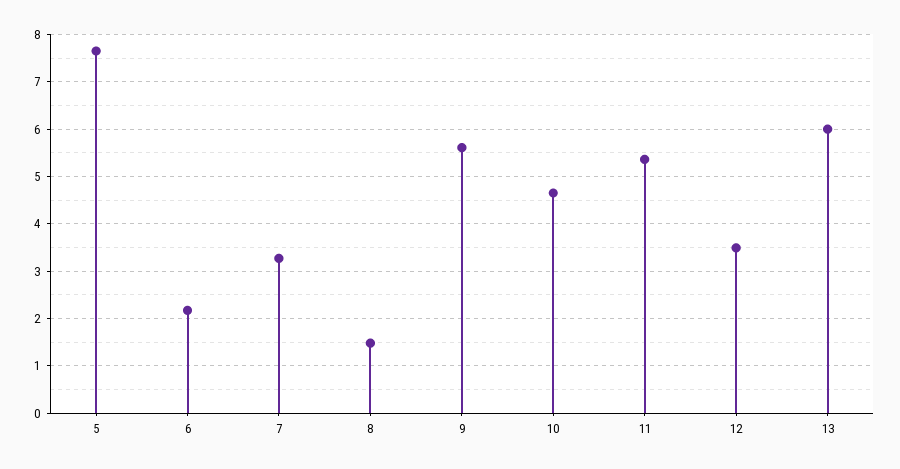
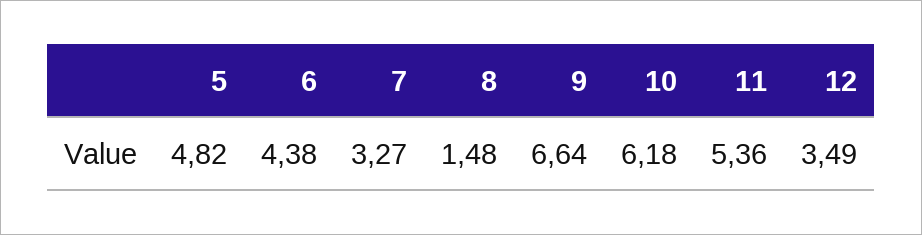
  {
-   "5": 7.6,
+   "5": 4.82,
-   "6": 2.2,
+   "6": 4.38,
    "7": 3.27,
    "8": 1.48,
-   "9": 5.6,
+   "9": 6.64,
-   "10": 4.6,
+   "10": 6.18,
    "11": 5.36,
-   "12": 3.49,
+   "12": 3.49
-   "13": 6
  }

